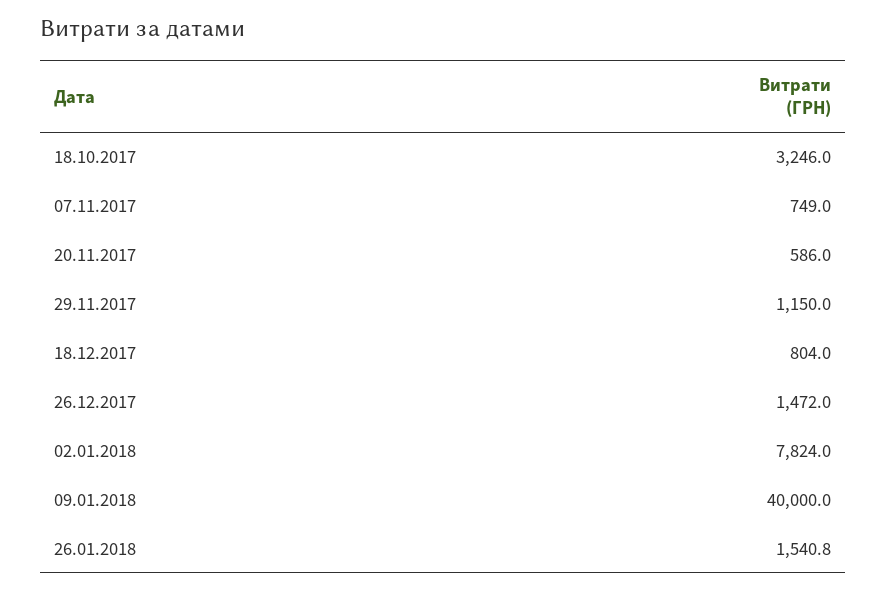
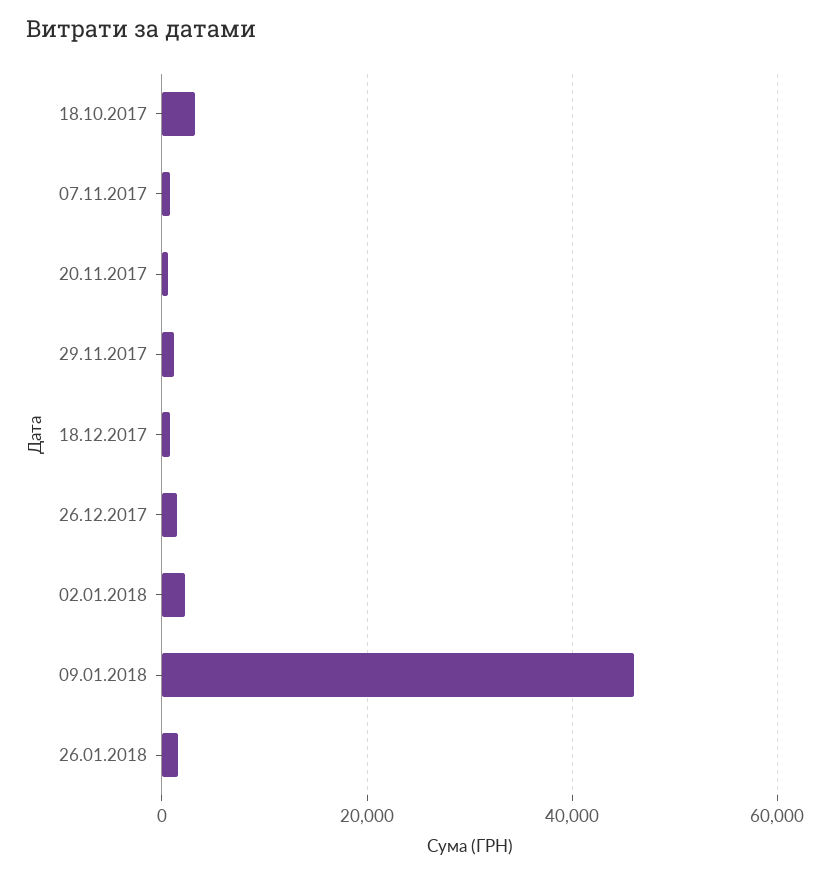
  {
    "18.10.2017": 3246,
    "07.11.2017": 749,
    "20.11.2017": 586,
    "29.11.2017": 1150,
    "18.12.2017": 804,
    "26.12.2017": 1472,
-   "02.01.2018": 7824,
+   "02.01.2018": 2000,
-   "09.01.2018": 40000,
+   "09.01.2018": 46000,
    "26.01.2018": 1540.8
  }

